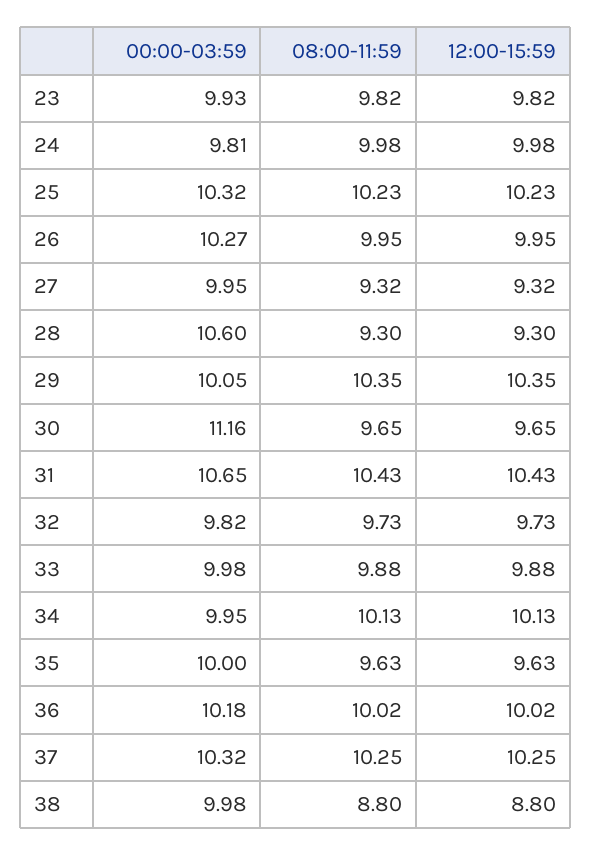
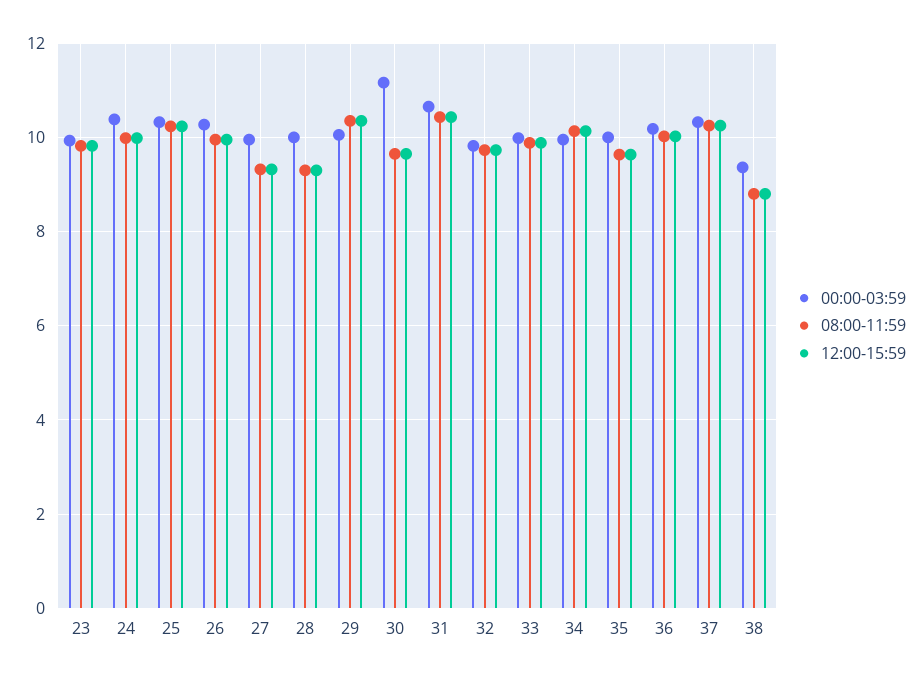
  {
    "00:00-03:59": {
      "23": 9.93,
-     "24": 9.81,
+     "24": 10.4,
      "25": 10.32,
      "26": 10.27,
      "27": 9.95,
-     "28": 10.6,
+     "28": 10,
      "29": 10.05,
      "30": 11.16,
      "31": 10.65,
      "32": 9.82,
      "33": 9.98,
      "34": 9.95,
      "35": 10,
      "36": 10.18,
      "37": 10.32,
-     "38": 9.98
+     "38": 9.4
    },
    "08:00-11:59": {
      "23": 9.82,
      "24": 9.98,
      "25": 10.23,
      "26": 9.95,
      "27": 9.32,
      "28": 9.3,
      "29": 10.35,
      "30": 9.65,
      "31": 10.43,
      "32": 9.73,
      "33": 9.88,
      "34": 10.13,
      "35": 9.63,
      "36": 10.02,
      "37": 10.25,
      "38": 8.8
    },
    "12:00-15:59": {
      "23": 9.82,
      "24": 9.98,
      "25": 10.23,
      "26": 9.95,
      "27": 9.32,
      "28": 9.3,
      "29": 10.35,
      "30": 9.65,
      "31": 10.43,
      "32": 9.73,
      "33": 9.88,
      "34": 10.13,
      "35": 9.63,
      "36": 10.02,
      "37": 10.25,
      "38": 8.8
    }
  }

